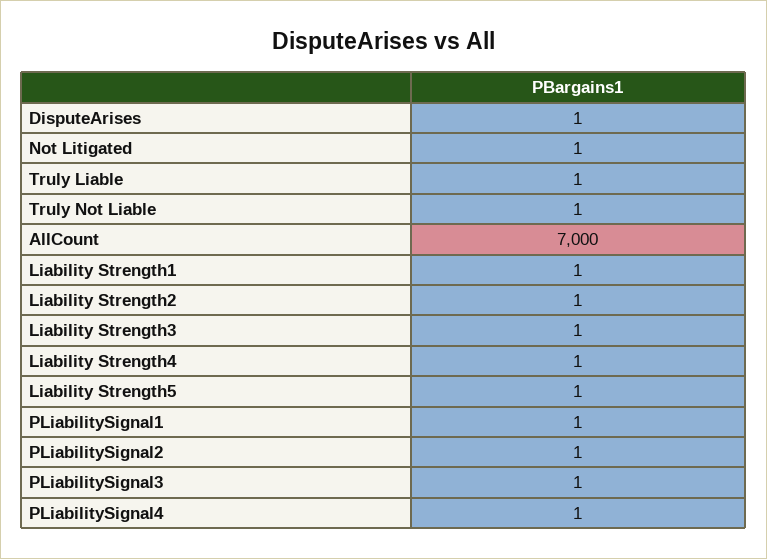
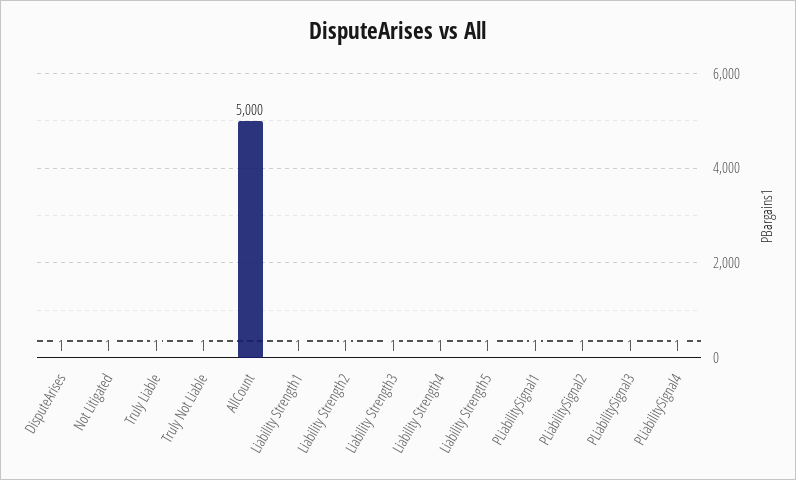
  {
    "DisputeArises": 1,
    "Not Litigated": 1,
    "Truly Liable": 1,
    "Truly Not Liable": 1,
-   "AllCount": 7000,
+   "AllCount": 5000,
    "Liability Strength1": 1,
    "Liability Strength2": 1,
    "Liability Strength3": 1,
    "Liability Strength4": 1,
    "Liability Strength5": 1,
    "PLiabilitySignal1": 1,
    "PLiabilitySignal2": 1,
    "PLiabilitySignal3": 1,
    "PLiabilitySignal4": 1
  }

